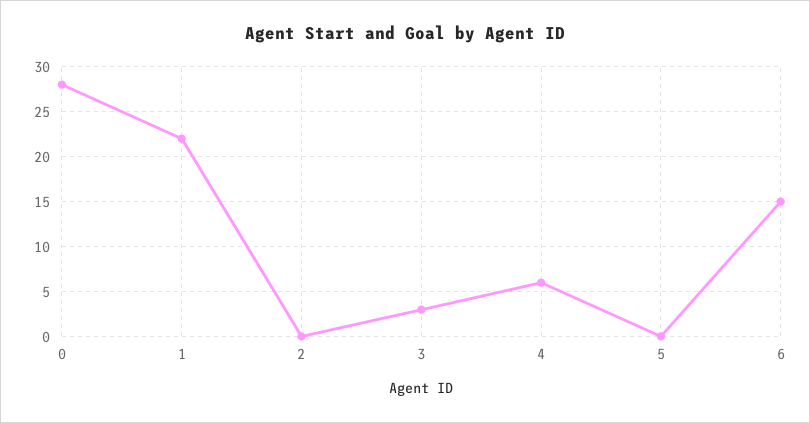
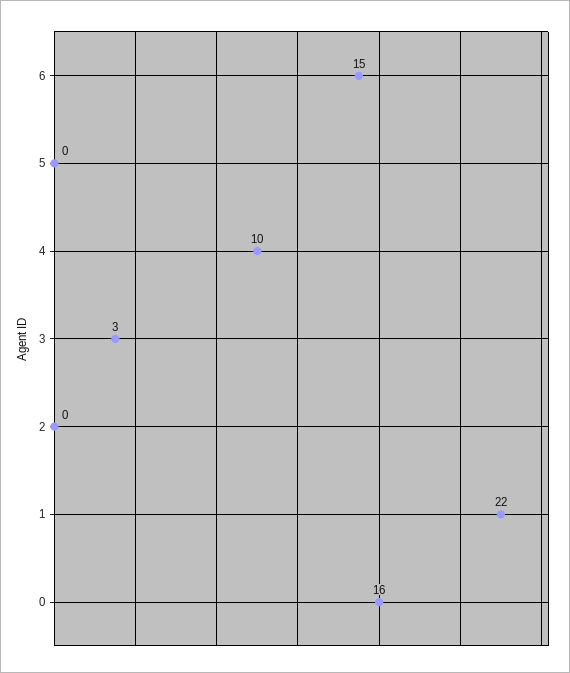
  {
-   "0": 28,
+   "0": 16,
    "1": 22,
    "2": 0,
    "3": 3,
-   "4": 6,
+   "4": 10,
    "5": 0,
    "6": 15
  }

